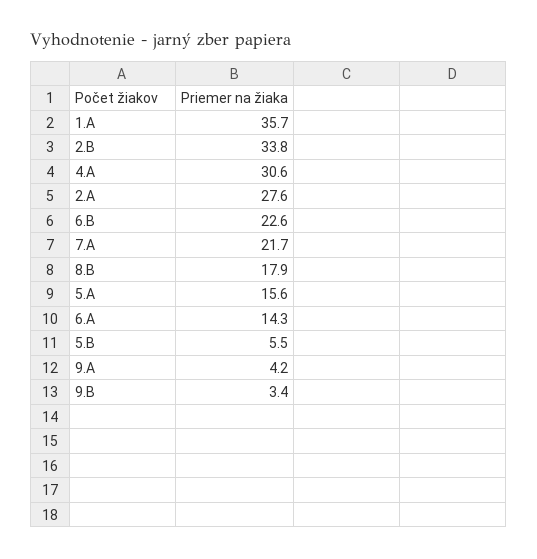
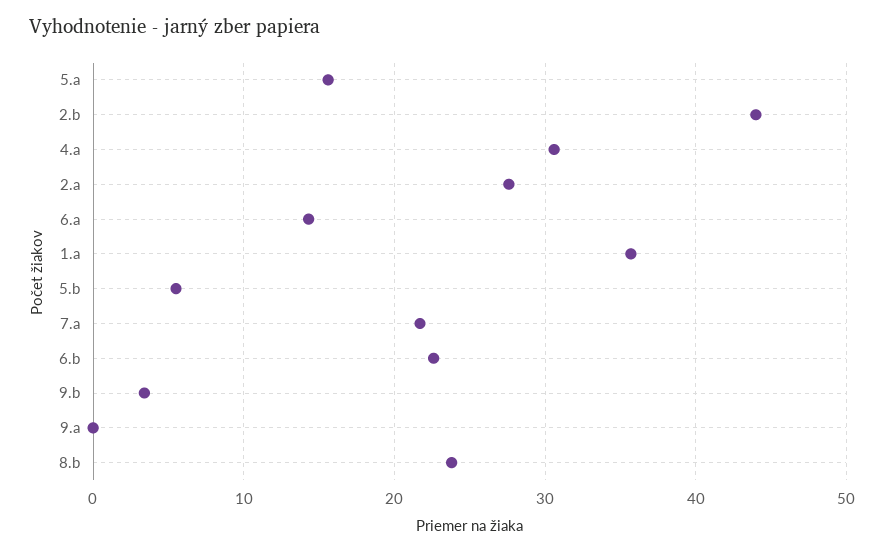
  {
    "1.A": 35.7,
-   "2.B": 33.8,
+   "2.B": 44,
    "4.A": 30.6,
    "2.A": 27.6,
    "6.B": 22.6,
    "7.A": 21.7,
-   "8.B": 17.9,
+   "8.B": 24,
    "5.A": 15.6,
    "6.A": 14.3,
    "5.B": 5.5,
-   "9.A": 4.2,
+   "9.A": 0,
    "9.B": 3.4
  }

